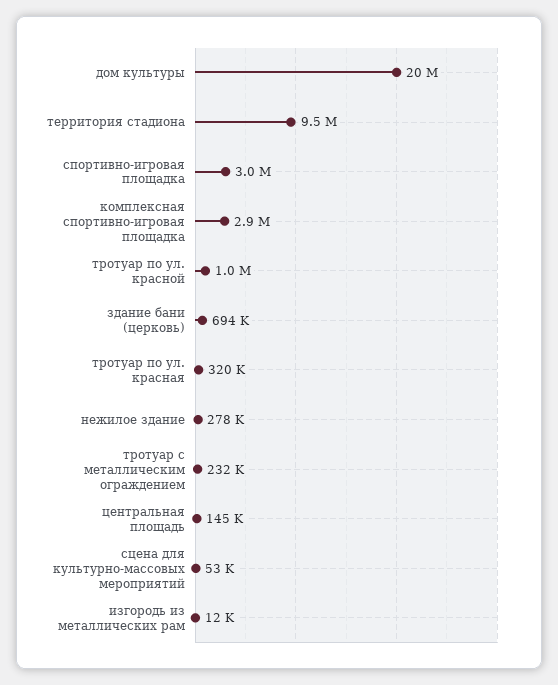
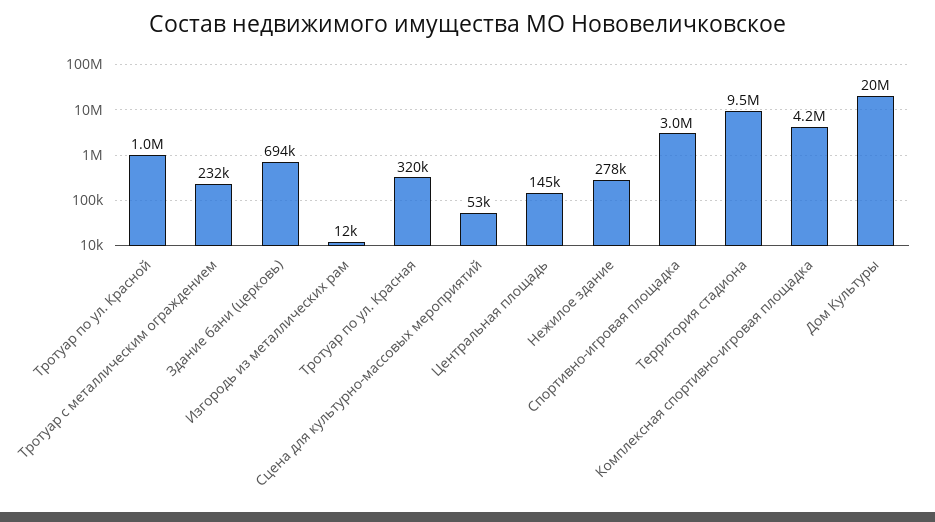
  {
    "дом культуры": 20000000,
    "территория стадиона": 9500000,
    "спортивно-игровая площадка": 3000000,
-   "комплексная спортивно-игровая площадка": 2900000,
+   "комплексная спортивно-игровая площадка": 4200000,
    "тротуар по ул. красной": 1000000,
    "здание бани (церковь)": 694000,
    "тротуар по ул. красная": 320000,
    "нежилое здание": 278000,
    "тротуар с металлическим ограждением": 232000,
    "центральная площадь": 145000,
    "сцена для культурно-массовых мероприятий": 53000,
    "изгородь из металлических рам": 12000
  }

